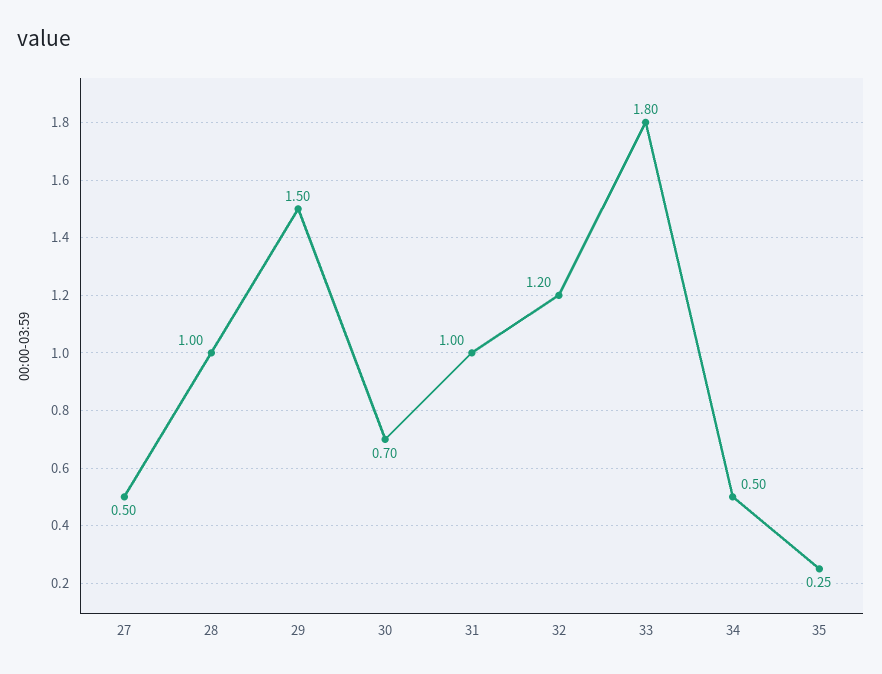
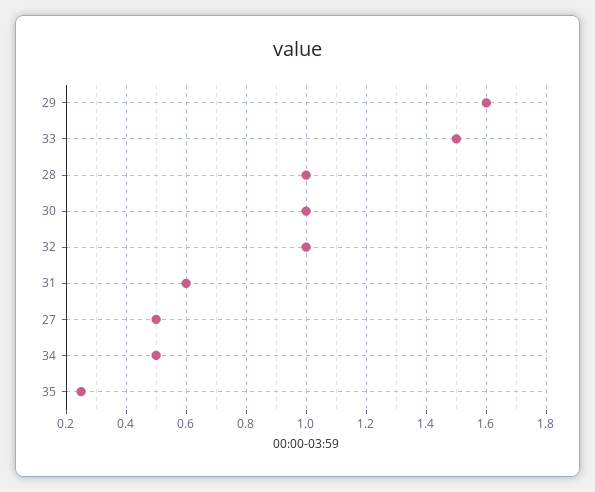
  {
    "27": 0.5,
    "28": 1,
-   "29": 1.5,
+   "29": 1.6,
-   "30": 0.7,
+   "30": 1,
-   "31": 1,
+   "31": 0.6,
-   "32": 1.2,
+   "32": 1,
-   "33": 1.8,
+   "33": 1.5,
    "34": 0.5,
    "35": 0.25
  }

